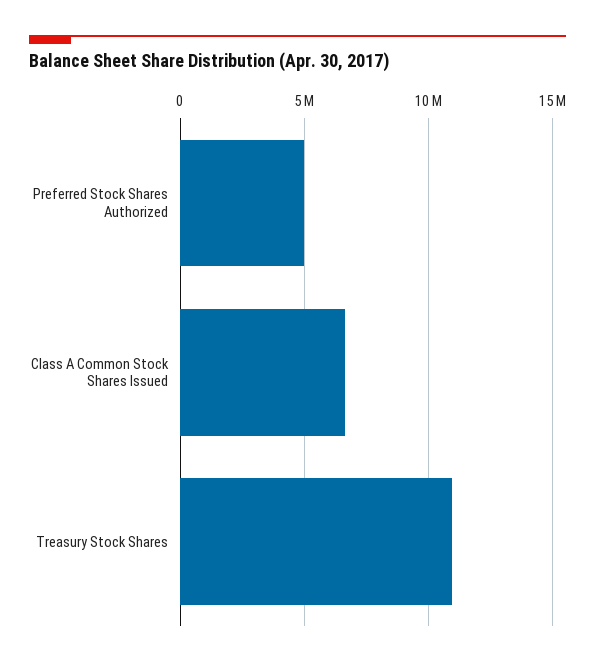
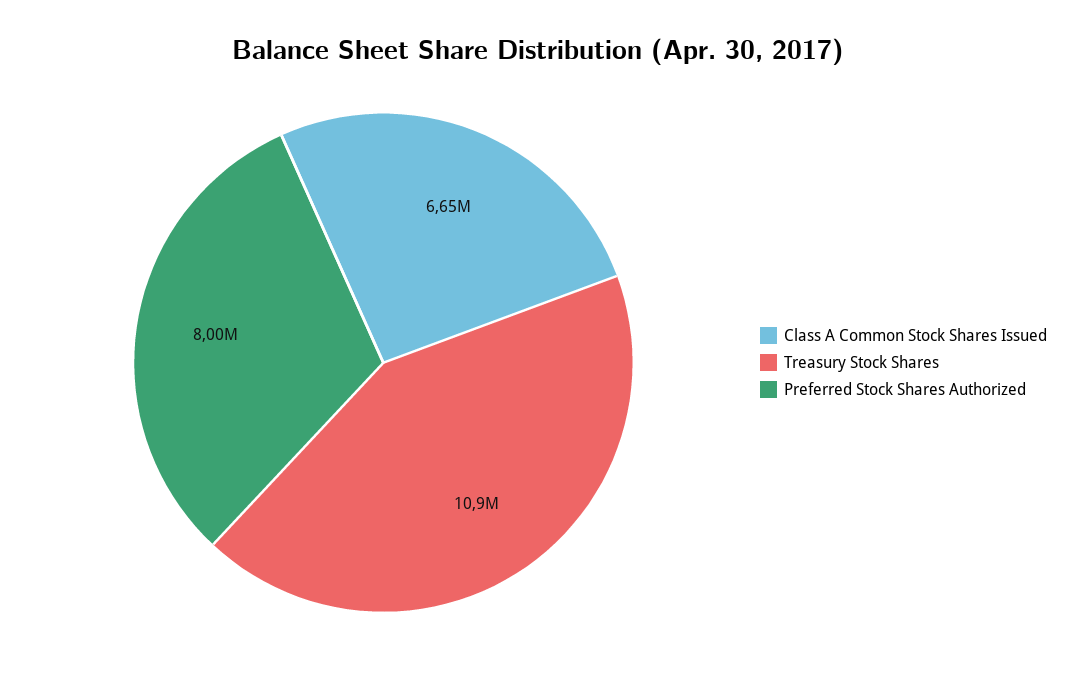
  {
-   "Preferred Stock Shares Authorized": 5000000,
+   "Preferred Stock Shares Authorized": 8000000,
    "Class A Common Stock Shares Issued": 6650000,
    "Treasury Stock Shares": 10900000
  }

